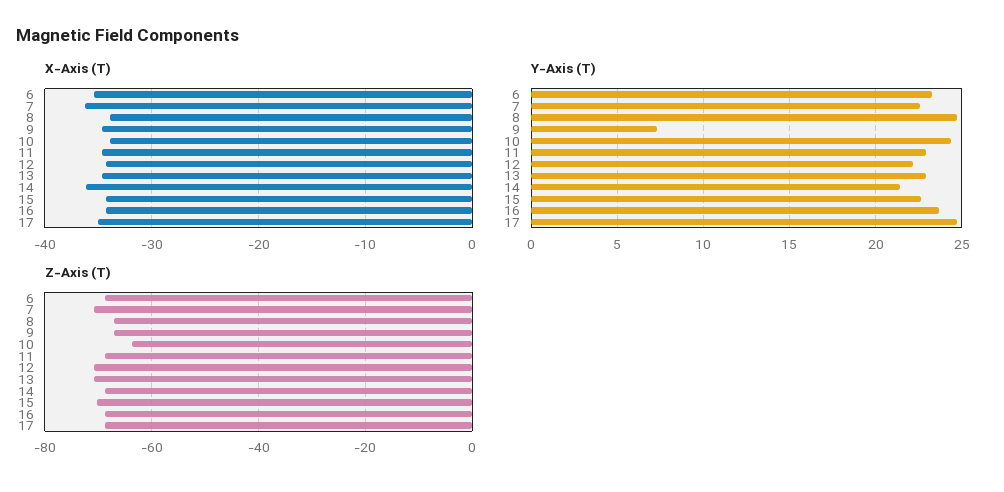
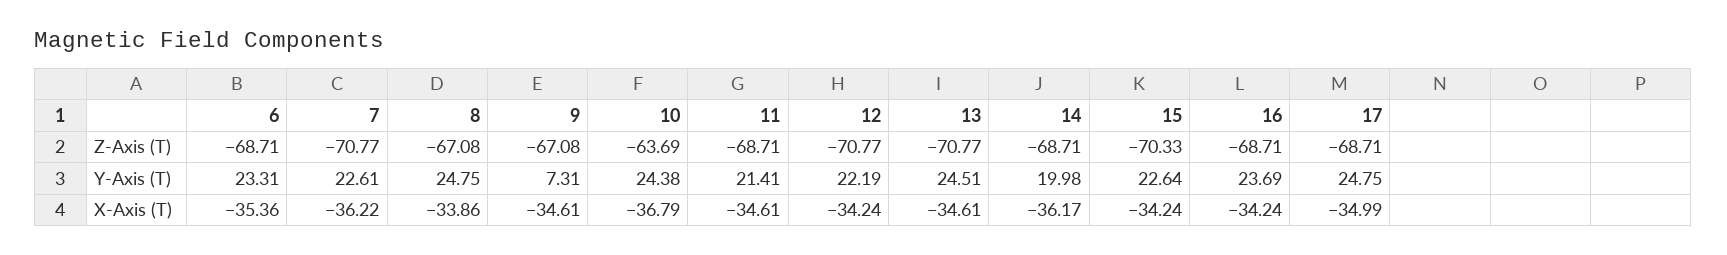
  {
    "X-Axis (T)": {
      "6": -35.36,
      "7": -36.22,
      "8": -33.86,
      "9": -34.61,
-     "10": -34,
+     "10": -36.79,
      "11": -34.61,
      "12": -34.24,
      "13": -34.61,
      "14": -36.17,
      "15": -34.24,
      "16": -34.24,
      "17": -34.99
    },
    "Y-Axis (T)": {
      "6": 23.31,
      "7": 22.61,
      "8": 24.75,
      "9": 7.31,
      "10": 24.38,
-     "11": 23,
+     "11": 21.41,
      "12": 22.19,
-     "13": 23,
+     "13": 24.51,
-     "14": 21.5,
+     "14": 19.98,
      "15": 22.64,
      "16": 23.69,
      "17": 24.75
    },
    "Z-Axis (T)": {
      "6": -68.71,
      "7": -70.77,
      "8": -67.08,
      "9": -67.08,
      "10": -63.69,
      "11": -68.71,
      "12": -70.77,
      "13": -70.77,
      "14": -68.71,
      "15": -70.33,
      "16": -68.71,
      "17": -68.71
    }
  }

